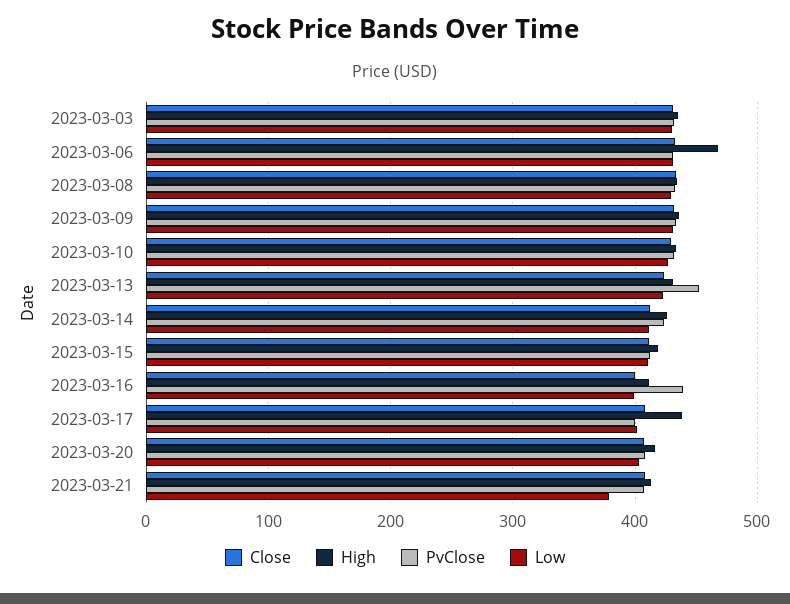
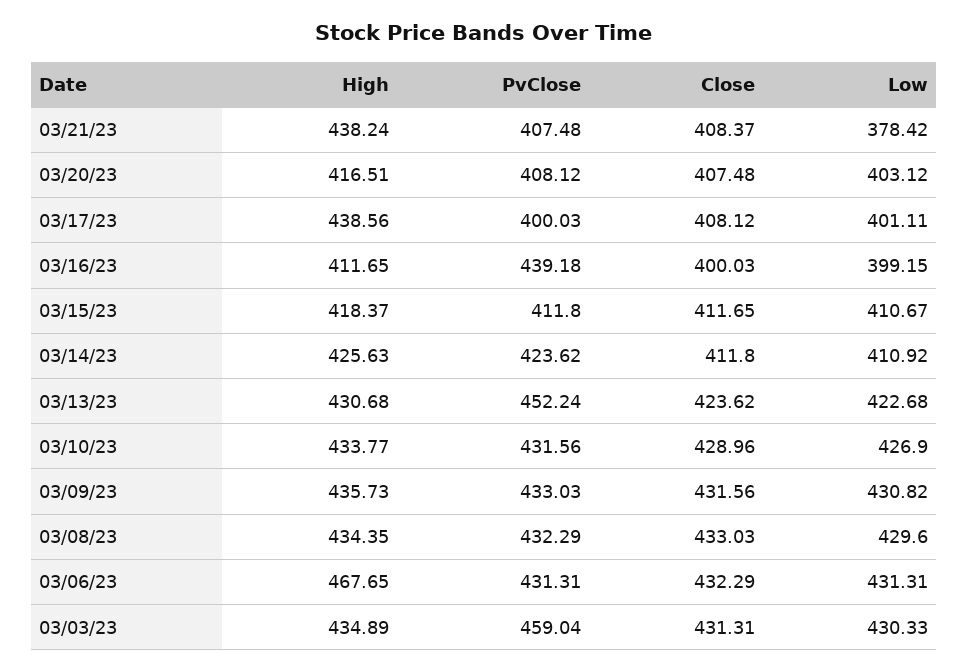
  {
    "Close": {
      "2023-03-03": 431.31,
      "2023-03-06": 432.29,
      "2023-03-08": 433.03,
      "2023-03-09": 431.56,
      "2023-03-10": 428.96,
      "2023-03-13": 423.62,
      "2023-03-14": 411.8,
      "2023-03-15": 411.65,
      "2023-03-16": 400.03,
      "2023-03-17": 408.12,
      "2023-03-20": 407.48,
      "2023-03-21": 408.37
    },
    "High": {
      "2023-03-03": 434.89,
      "2023-03-06": 467.65,
      "2023-03-08": 434.35,
      "2023-03-09": 435.73,
      "2023-03-10": 433.77,
      "2023-03-13": 430.68,
      "2023-03-14": 425.63,
      "2023-03-15": 418.37,
      "2023-03-16": 411.65,
      "2023-03-17": 438.56,
      "2023-03-20": 416.51,
-     "2023-03-21": 410
+     "2023-03-21": 438.24
    },
    "PvClose": {
-     "2023-03-03": 430,
+     "2023-03-03": 459.04,
      "2023-03-06": 431.31,
      "2023-03-08": 432.29,
      "2023-03-09": 433.03,
      "2023-03-10": 431.56,
      "2023-03-13": 452.24,
      "2023-03-14": 423.62,
      "2023-03-15": 411.8,
      "2023-03-16": 439.18,
      "2023-03-17": 400.03,
      "2023-03-20": 408.12,
      "2023-03-21": 407.48
    },
    "Low": {
      "2023-03-03": 430.33,
      "2023-03-06": 431.31,
      "2023-03-08": 429.6,
      "2023-03-09": 430.82,
      "2023-03-10": 426.9,
      "2023-03-13": 422.68,
      "2023-03-14": 410.92,
      "2023-03-15": 410.67,
      "2023-03-16": 399.15,
      "2023-03-17": 401.11,
      "2023-03-20": 403.12,
      "2023-03-21": 378.42
    }
  }

